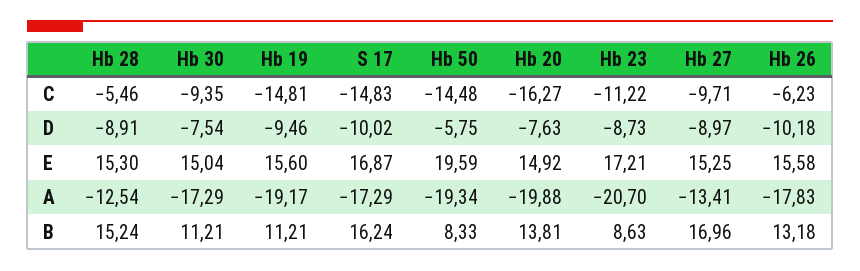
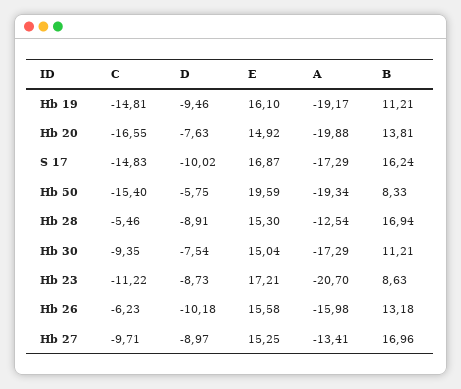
  {
    "Hb 28": {
      "C": -5.46,
      "D": -8.91,
      "E": 15.3,
      "A": -12.54,
-     "B": 15.24
+     "B": 16.94
    },
    "Hb 30": {
      "C": -9.35,
      "D": -7.54,
      "E": 15.04,
      "A": -17.29,
      "B": 11.21
    },
    "Hb 19": {
      "C": -14.81,
      "D": -9.46,
-     "E": 15.6,
+     "E": 16.1,
      "A": -19.17,
      "B": 11.21
    },
    "S 17": {
      "C": -14.83,
      "D": -10.02,
      "E": 16.87,
      "A": -17.29,
      "B": 16.24
    },
    "Hb 50": {
-     "C": -14.48,
+     "C": -15.4,
      "D": -5.75,
      "E": 19.59,
      "A": -19.34,
      "B": 8.33
    },
    "Hb 20": {
-     "C": -16.27,
+     "C": -16.55,
      "D": -7.63,
      "E": 14.92,
      "A": -19.88,
      "B": 13.81
    },
    "Hb 23": {
      "C": -11.22,
      "D": -8.73,
      "E": 17.21,
      "A": -20.7,
      "B": 8.63
    },
    "Hb 27": {
      "C": -9.71,
      "D": -8.97,
      "E": 15.25,
      "A": -13.41,
      "B": 16.96
    },
    "Hb 26": {
      "C": -6.23,
      "D": -10.18,
      "E": 15.58,
-     "A": -17.83,
+     "A": -15.98,
      "B": 13.18
    }
  }

